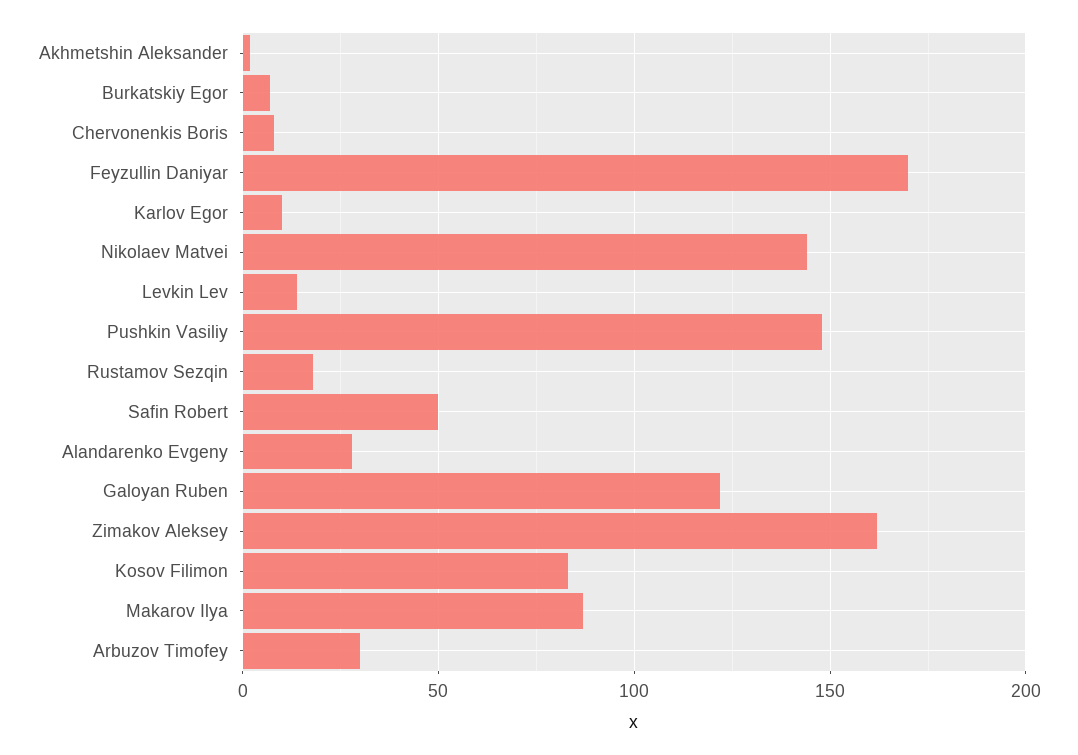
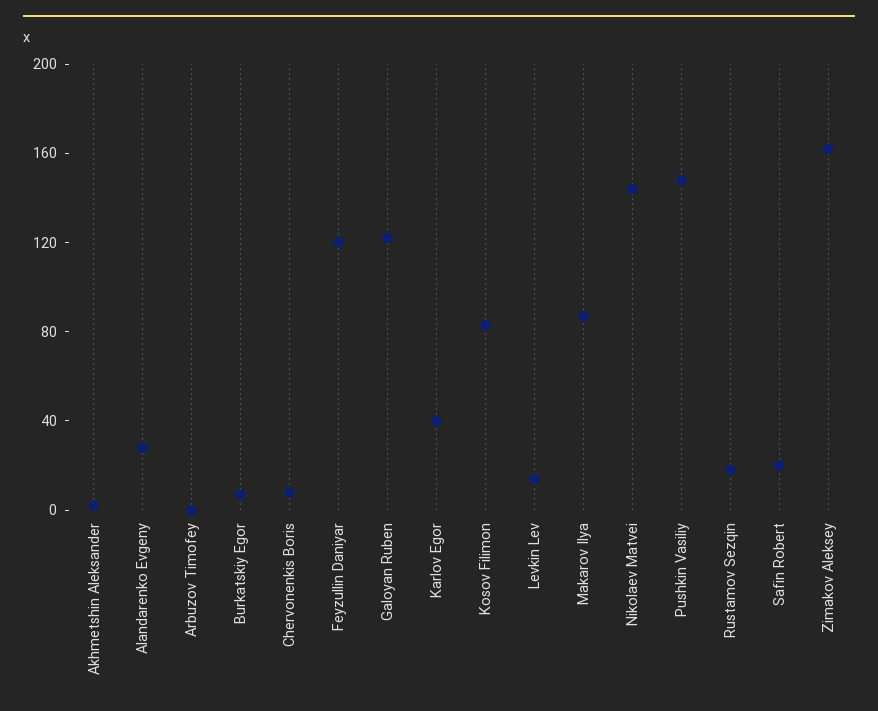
  {
    "Akhmetshin Aleksander": 0,
    "Burkatskiy Egor": 5,
    "Chervonenkis Boris": 10,
-   "Feyzullin Daniyar": 170,
+   "Feyzullin Daniyar": 120,
-   "Karlov Egor": 10,
+   "Karlov Egor": 40,
    "Nikolaev Matvei": 145,
    "Levkin Lev": 15,
    "Pushkin Vasiliy": 150,
    "Rustamov Sezqin": 20,
-   "Safin Robert": 50,
+   "Safin Robert": 20,
    "Alandarenko Evgeny": 30,
    "Galoyan Ruben": 120,
    "Zimakov Aleksey": 160,
    "Kosov Filimon": 85,
    "Makarov Ilya": 85,
-   "Arbuzov Timofey": 30
+   "Arbuzov Timofey": 0
  }

